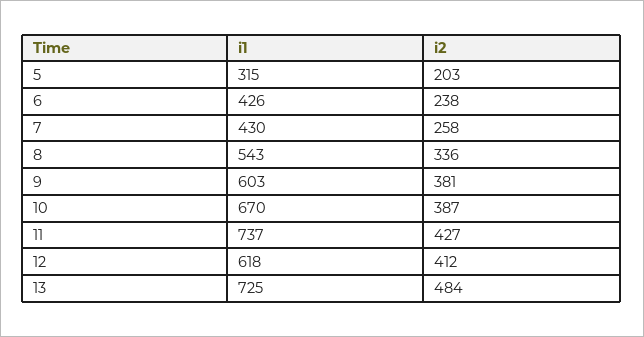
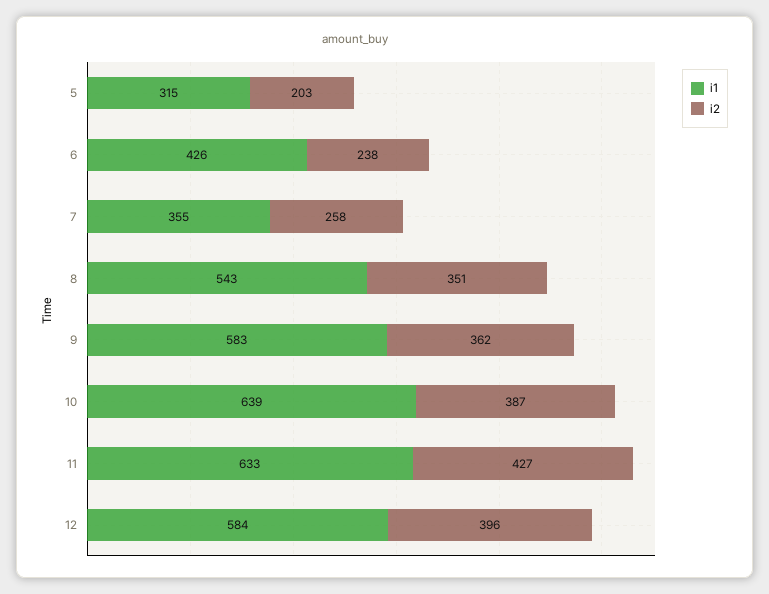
  {
    "i1": {
      "5": 315,
      "6": 426,
-     "7": 430,
+     "7": 355,
      "8": 543,
-     "9": 603,
+     "9": 583,
-     "10": 670,
+     "10": 639,
-     "11": 737,
+     "11": 633,
-     "12": 618,
+     "12": 584
-     "13": 725
    },
    "i2": {
      "5": 203,
      "6": 238,
      "7": 258,
-     "8": 336,
+     "8": 351,
-     "9": 381,
+     "9": 362,
      "10": 387,
      "11": 427,
-     "12": 412,
+     "12": 396
-     "13": 484
    }
  }

